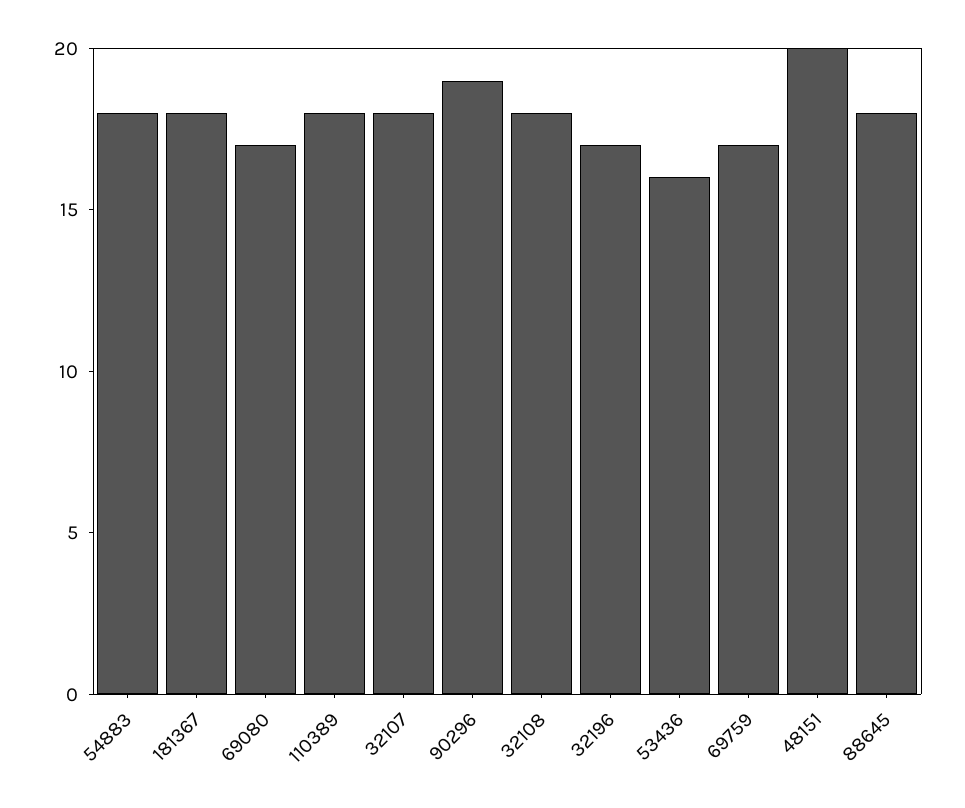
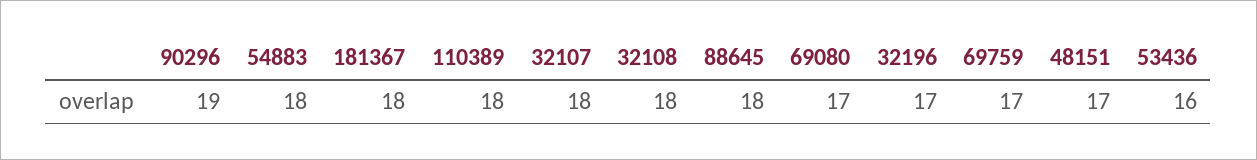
  {
    "54883": 18,
    "181367": 18,
    "69080": 17,
    "110389": 18,
    "32107": 18,
    "90296": 19,
    "32108": 18,
    "32196": 17,
    "53436": 16,
    "69759": 17,
-   "48151": 20,
+   "48151": 17,
    "88645": 18
  }

